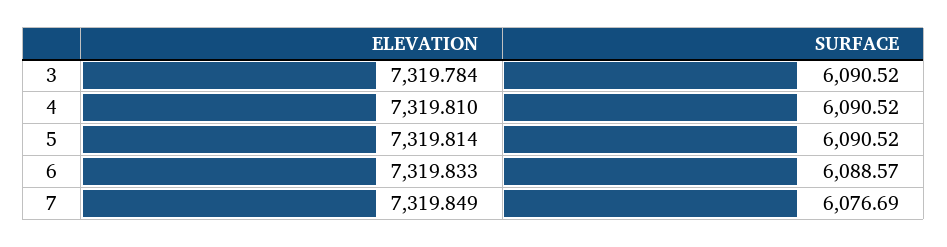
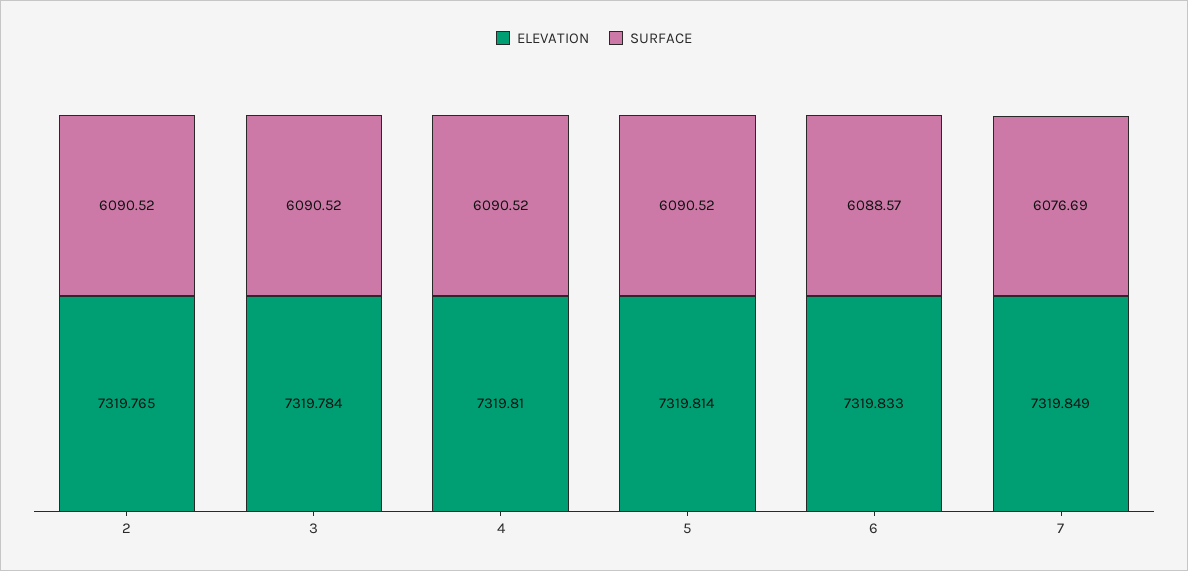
  {
    "ELEVATION": {
      "3": 7319.784,
      "4": 7319.81,
      "5": 7319.814,
      "6": 7319.833,
-     "7": 7319.849
+     "7": 7319.849,
+     "2": 7319.765
    },
    "SURFACE": {
      "3": 6090.52,
      "4": 6090.52,
      "5": 6090.52,
      "6": 6088.57,
-     "7": 6076.69
+     "7": 6076.69,
+     "2": 6090.52
    }
  }

